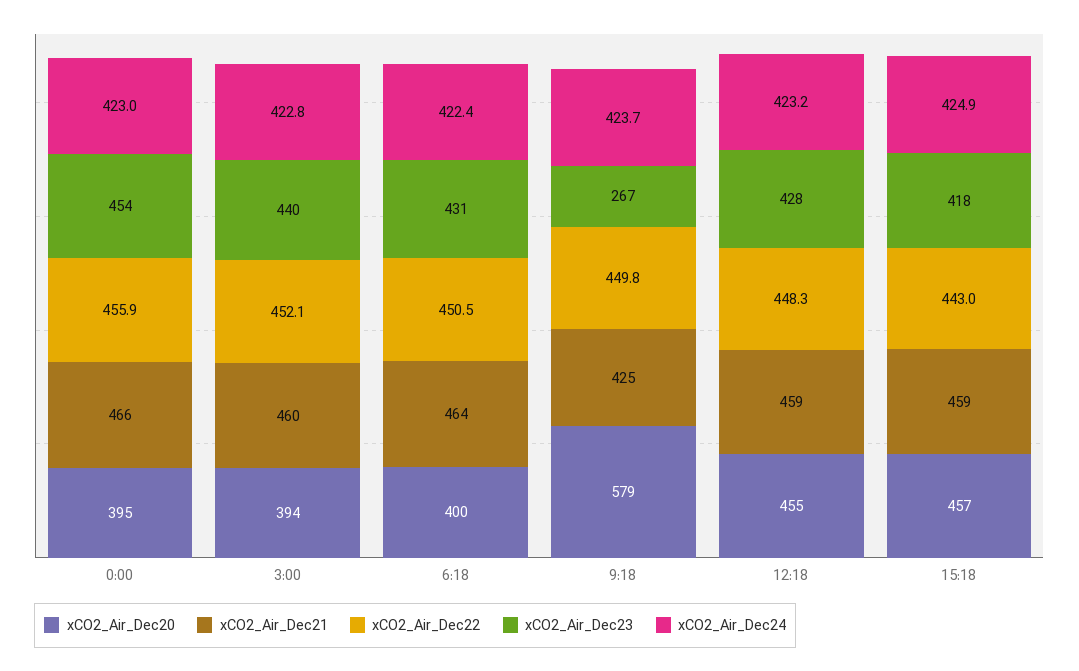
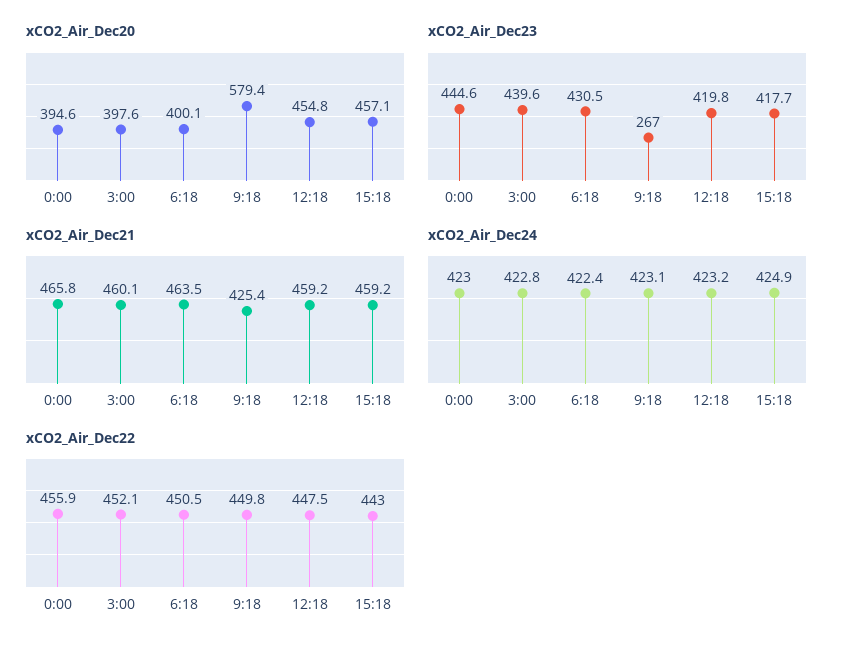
  {
    "xCO2_Air_Dec20": {
      "0:00": 394.6,
-     "3:00": 394,
+     "3:00": 397.6,
      "6:18": 400.1,
      "9:18": 579.4,
      "12:18": 454.8,
      "15:18": 457.1
    },
    "xCO2_Air_Dec21": {
      "0:00": 465.8,
      "3:00": 460.1,
      "6:18": 463.5,
      "9:18": 425.4,
      "12:18": 459.2,
      "15:18": 459.2
    },
    "xCO2_Air_Dec22": {
      "0:00": 455.9,
      "3:00": 452.1,
      "6:18": 450.5,
      "9:18": 449.8,
-     "12:18": 448.3,
+     "12:18": 447.5,
      "15:18": 443
    },
    "xCO2_Air_Dec23": {
-     "0:00": 454,
+     "0:00": 444.6,
      "3:00": 439.6,
      "6:18": 430.5,
      "9:18": 267,
-     "12:18": 428,
+     "12:18": 419.8,
      "15:18": 417.7
    },
    "xCO2_Air_Dec24": {
      "0:00": 423,
      "3:00": 422.8,
      "6:18": 422.4,
-     "9:18": 423.7,
+     "9:18": 423.1,
      "12:18": 423.2,
      "15:18": 424.9
    }
  }

